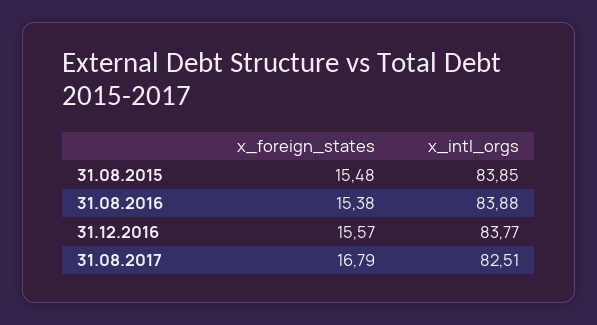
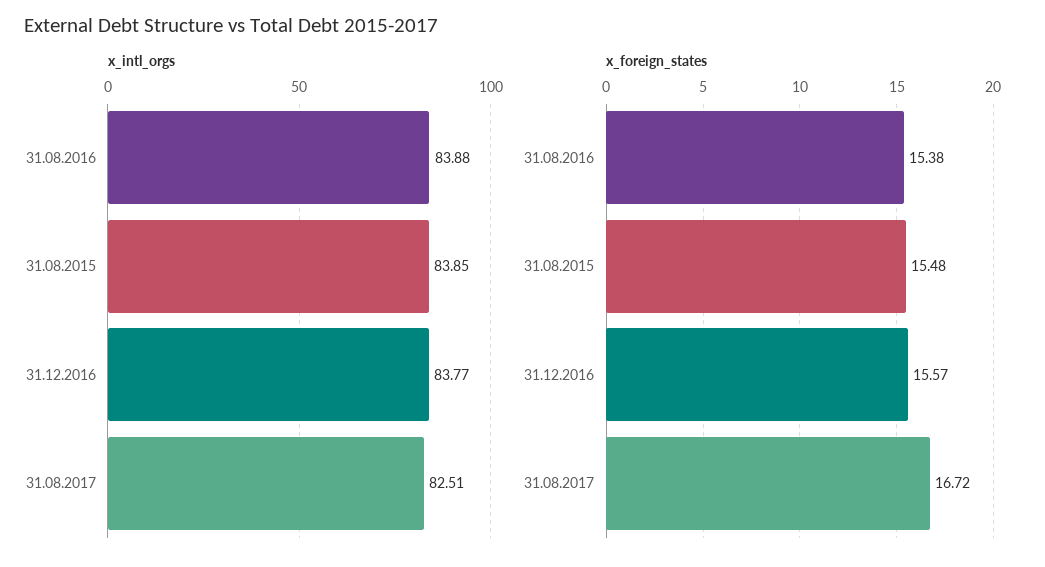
  {
    "x_foreign_states": {
      "31.08.2015": 15.48,
      "31.08.2016": 15.38,
      "31.12.2016": 15.57,
-     "31.08.2017": 16.79
+     "31.08.2017": 16.72
    },
    "x_intl_orgs": {
      "31.08.2015": 83.85,
      "31.08.2016": 83.88,
      "31.12.2016": 83.77,
      "31.08.2017": 82.51
    }
  }

